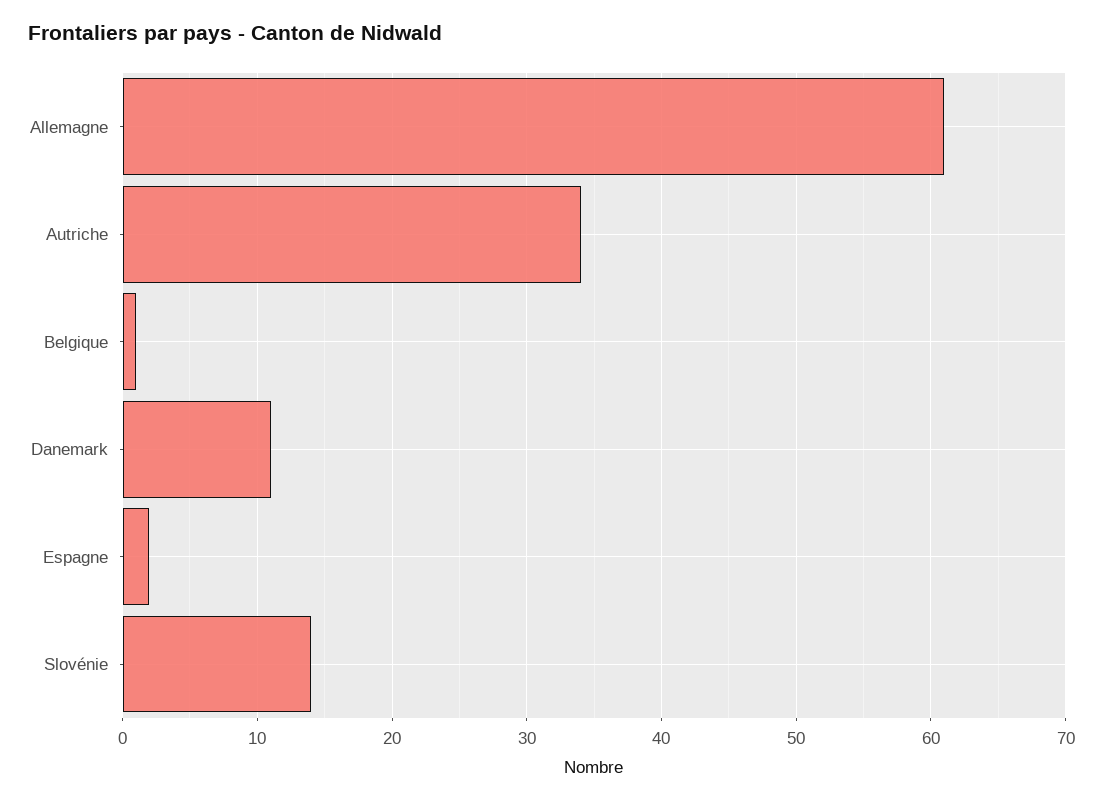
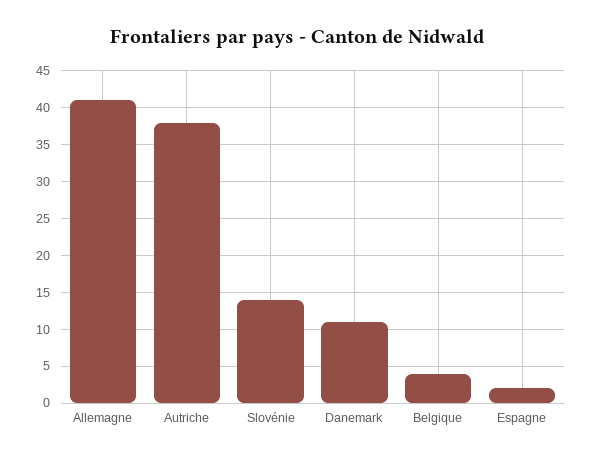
  {
-   "Allemagne": 61,
+   "Allemagne": 41,
-   "Autriche": 34,
+   "Autriche": 38,
-   "Belgique": 1,
+   "Belgique": 4,
    "Danemark": 11,
    "Espagne": 2,
    "Slovénie": 14
  }

